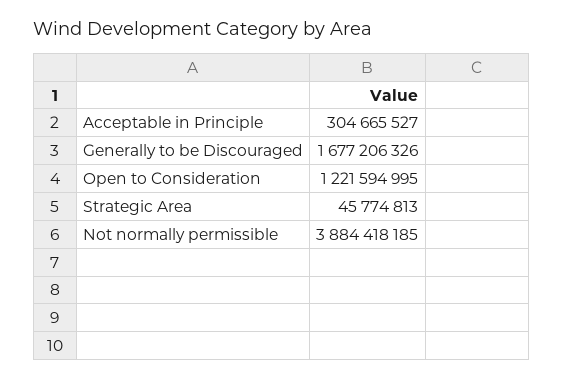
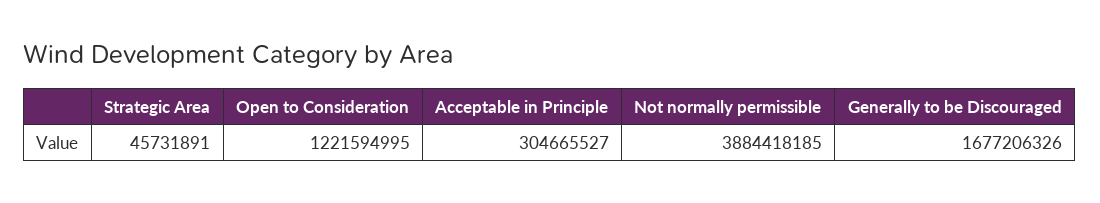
  {
    "Acceptable in Principle": 304665527,
    "Generally to be Discouraged": 1677206326,
    "Open to Consideration": 1221594995,
-   "Strategic Area": 45774813,
+   "Strategic Area": 45731891,
    "Not normally permissible": 3884418185
  }

